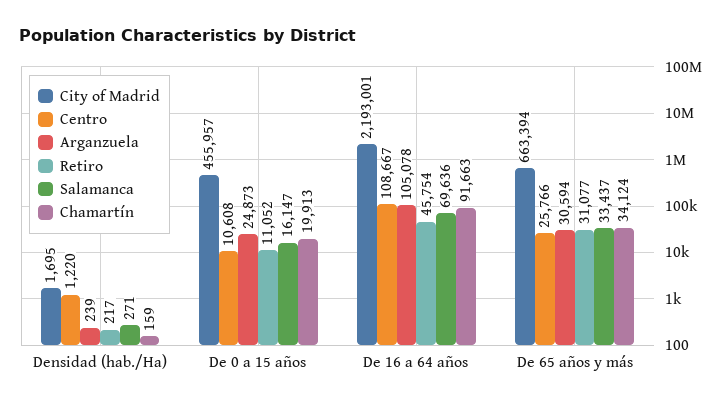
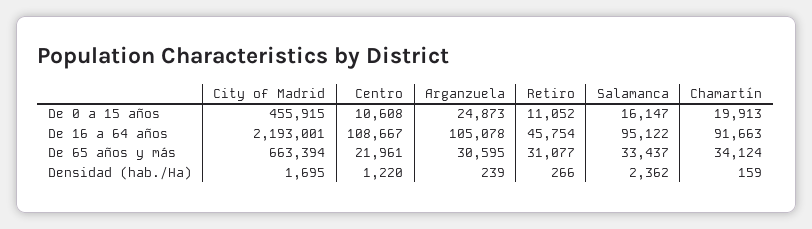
  {
    "City of Madrid": {
      "Densidad (hab./Ha)": 1695,
-     "De 0 a 15 años": 455957,
+     "De 0 a 15 años": 455915,
      "De 16 a 64 años": 2193001,
      "De 65 años y más": 663394
    },
    "Centro": {
      "Densidad (hab./Ha)": 1220,
      "De 0 a 15 años": 10608,
      "De 16 a 64 años": 108667,
-     "De 65 años y más": 25766
+     "De 65 años y más": 21961
    },
    "Arganzuela": {
      "Densidad (hab./Ha)": 239,
      "De 0 a 15 años": 24873,
      "De 16 a 64 años": 105078,
-     "De 65 años y más": 30594
+     "De 65 años y más": 30595
    },
    "Retiro": {
-     "Densidad (hab./Ha)": 217,
+     "Densidad (hab./Ha)": 266,
      "De 0 a 15 años": 11052,
      "De 16 a 64 años": 45754,
      "De 65 años y más": 31077
    },
    "Salamanca": {
-     "Densidad (hab./Ha)": 271,
+     "Densidad (hab./Ha)": 2362,
      "De 0 a 15 años": 16147,
-     "De 16 a 64 años": 69636,
+     "De 16 a 64 años": 95122,
      "De 65 años y más": 33437
    },
    "Chamartín": {
      "Densidad (hab./Ha)": 159,
      "De 0 a 15 años": 19913,
      "De 16 a 64 años": 91663,
      "De 65 años y más": 34124
    }
  }

